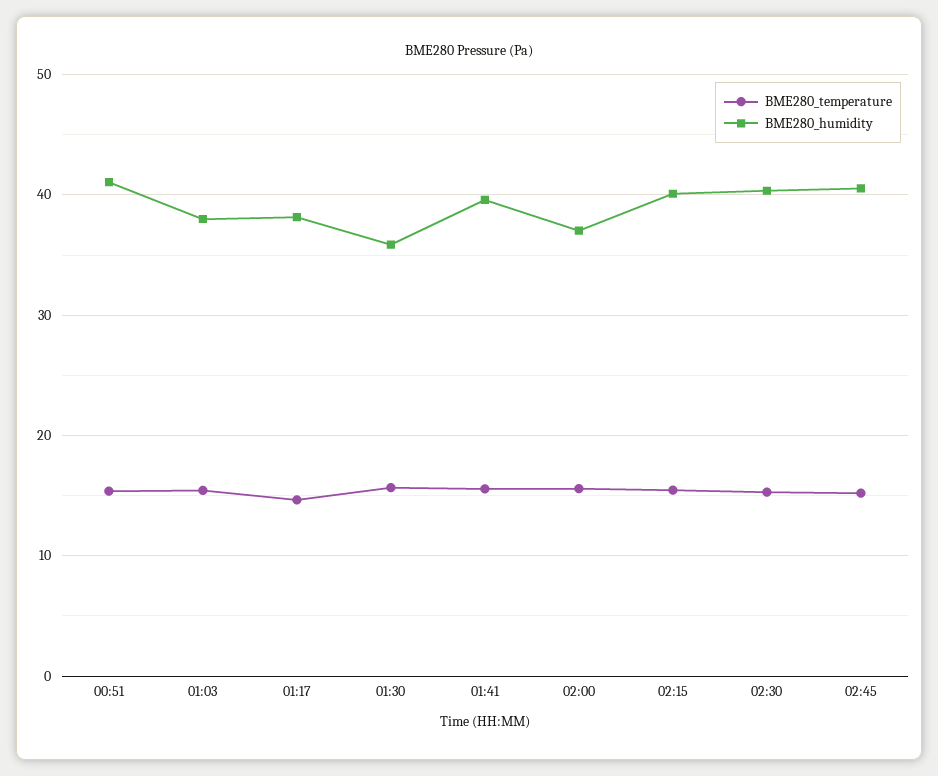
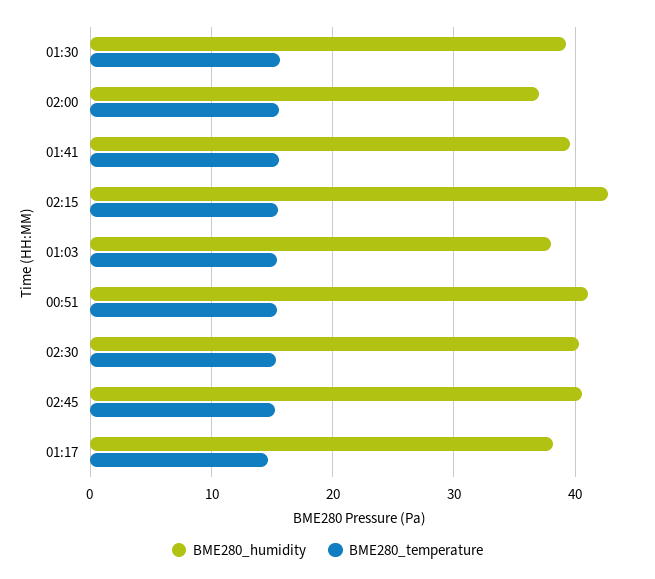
  {
    "BME280_temperature": {
      "00:51": 15,
      "01:03": 15,
      "01:17": 15,
      "01:30": 16,
      "01:41": 16,
      "02:00": 16,
      "02:15": 15,
      "02:30": 15,
      "02:45": 15
    },
    "BME280_humidity": {
      "00:51": 41,
      "01:03": 38,
      "01:17": 38,
-     "01:30": 36,
+     "01:30": 39,
      "01:41": 40,
      "02:00": 37,
-     "02:15": 40,
+     "02:15": 43,
      "02:30": 40,
      "02:45": 41
    }
  }

